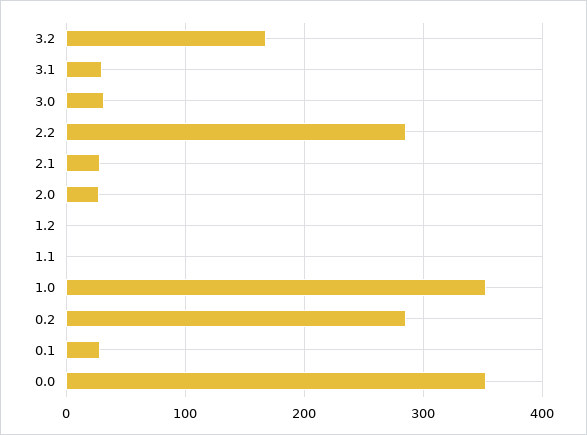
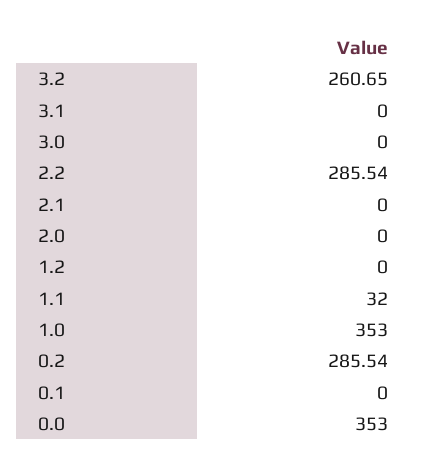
  {
-   "3.2": 170,
+   "3.2": 260.65,
-   "3.1": 30,
+   "3.1": 0,
-   "3.0": 30,
+   "3.0": 0,
    "2.2": 285.54,
-   "2.1": 30,
+   "2.1": 0,
-   "2.0": 30,
+   "2.0": 0,
    "1.2": 0,
-   "1.1": 0,
+   "1.1": 32,
    "1.0": 353,
    "0.2": 285.54,
-   "0.1": 30,
+   "0.1": 0,
    "0.0": 353
  }

